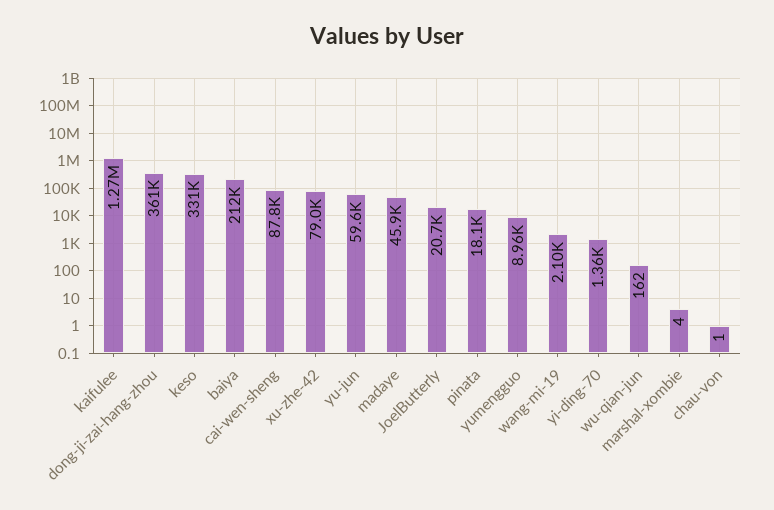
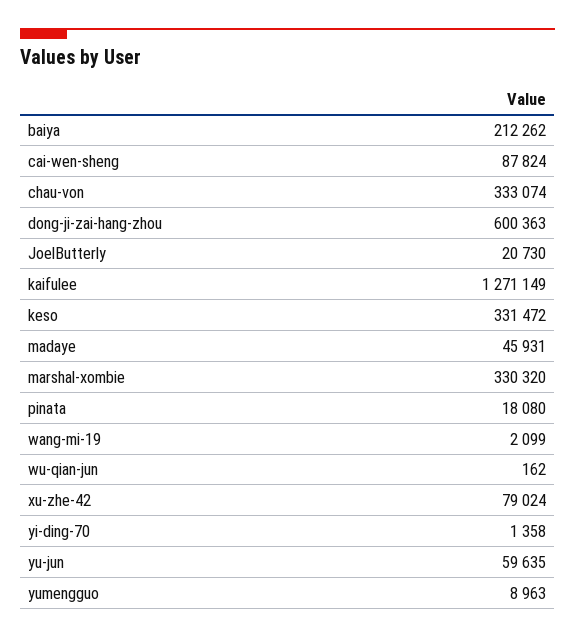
  {
    "kaifulee": 1271149,
-   "dong-ji-zai-hang-zhou": 361000,
+   "dong-ji-zai-hang-zhou": 600363,
    "keso": 331472,
    "baiya": 212262,
    "cai-wen-sheng": 87824,
    "xu-zhe-42": 79024,
    "yu-jun": 59635,
    "madaye": 45931,
    "JoelButterly": 20730,
    "pinata": 18080,
    "yumengguo": 8963,
    "wang-mi-19": 2099,
    "yi-ding-70": 1358,
    "wu-qian-jun": 162,
-   "marshal-xombie": 4,
+   "marshal-xombie": 330320,
-   "chau-von": 1
+   "chau-von": 333074
  }

